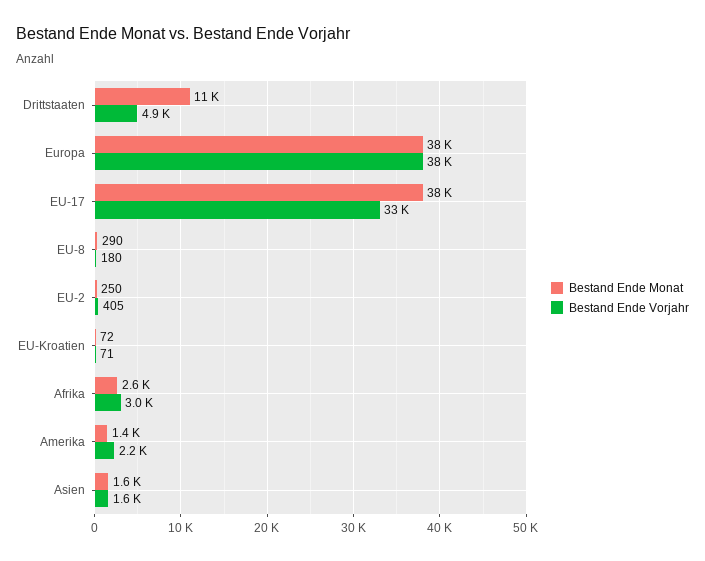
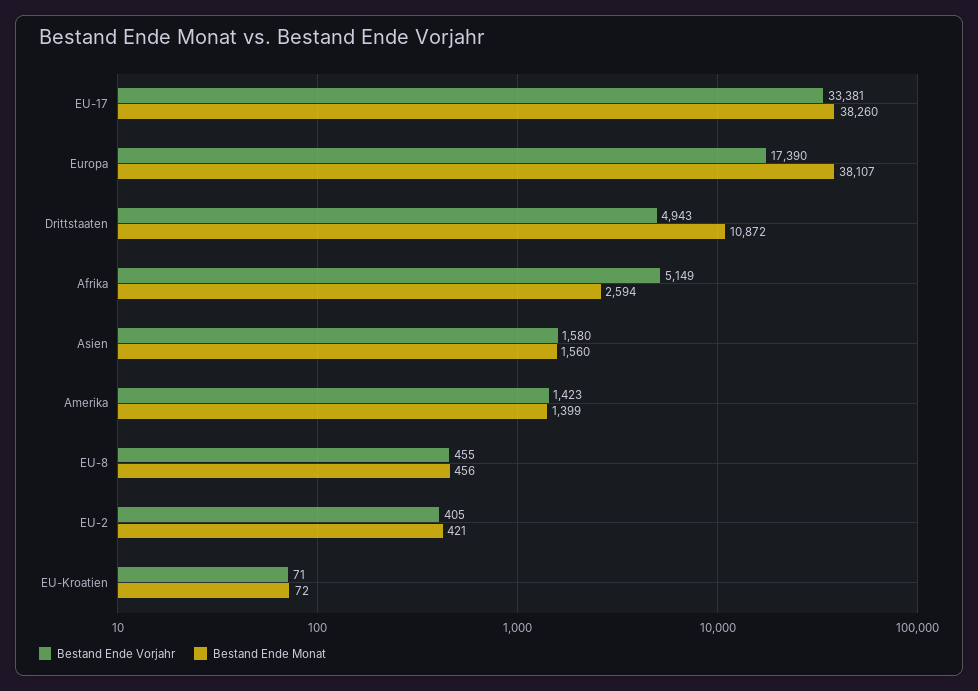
  {
    "Bestand Ende Monat": {
      "Drittstaaten": 10872,
      "Europa": 38107,
      "EU-17": 38260,
-     "EU-8": 290,
+     "EU-8": 456,
-     "EU-2": 250,
+     "EU-2": 421,
      "EU-Kroatien": 72,
      "Afrika": 2594,
      "Amerika": 1399,
      "Asien": 1560
    },
    "Bestand Ende Vorjahr": {
      "Drittstaaten": 4943,
-     "Europa": 38000,
+     "Europa": 17390,
      "EU-17": 33381,
-     "EU-8": 180,
+     "EU-8": 455,
      "EU-2": 405,
      "EU-Kroatien": 71,
-     "Afrika": 3000,
+     "Afrika": 5149,
-     "Amerika": 2200,
+     "Amerika": 1423,
      "Asien": 1580
    }
  }

